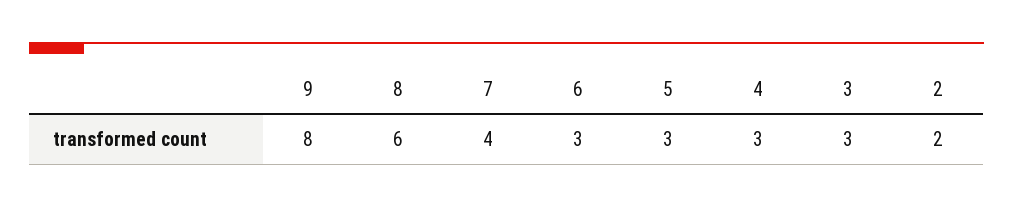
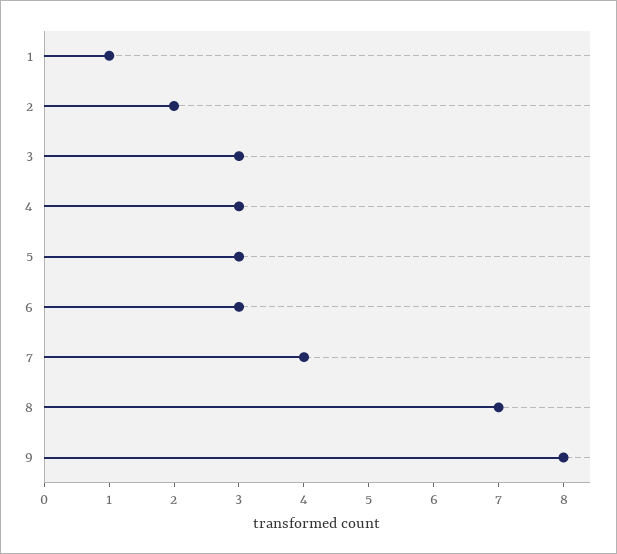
  {
    "9": 8,
-   "8": 6,
+   "8": 7,
    "7": 4,
    "6": 3,
    "5": 3,
    "4": 3,
    "3": 3,
-   "2": 2
+   "2": 2,
+   "1": 1
  }

